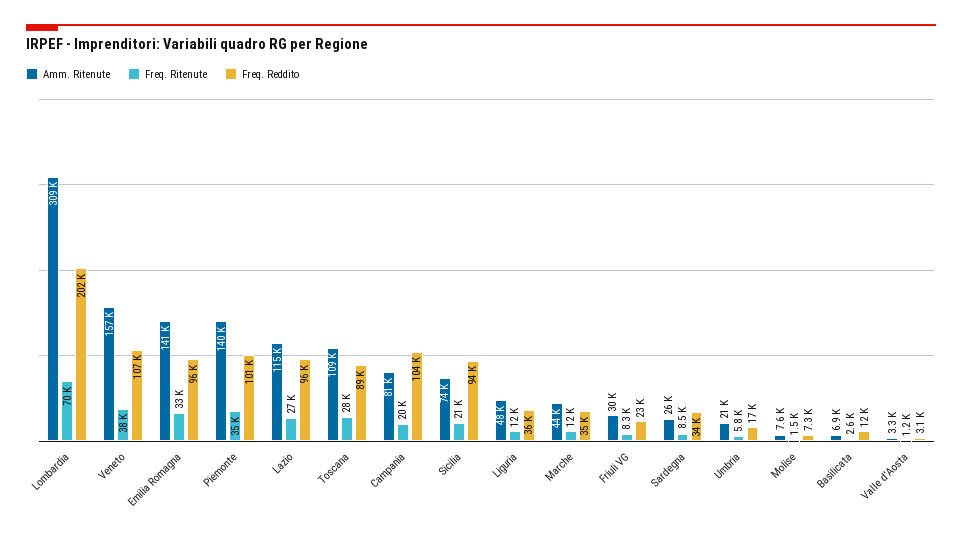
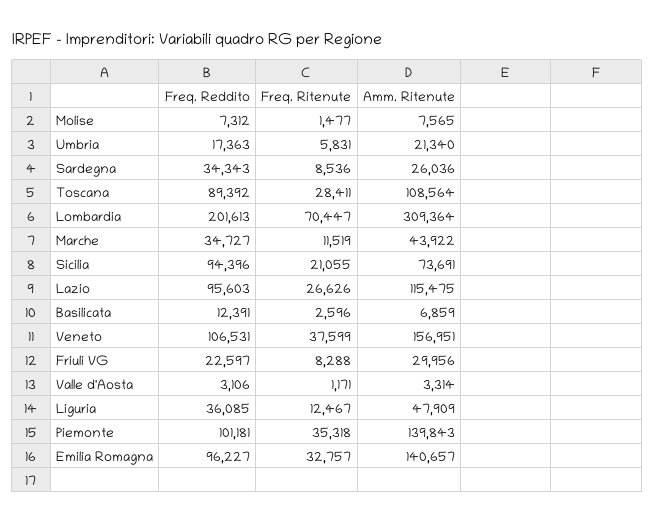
  {
    "Amm. Ritenute": {
      "Lombardia": 309364,
      "Veneto": 156951,
      "Emilia Romagna": 140657,
      "Piemonte": 139843,
      "Lazio": 115475,
      "Toscana": 108564,
-     "Campania": 81000,
      "Sicilia": 73691,
      "Liguria": 47909,
      "Marche": 43922,
      "Friuli VG": 29956,
      "Sardegna": 26036,
      "Umbria": 21340,
      "Molise": 7565,
      "Basilicata": 6859,
      "Valle d'Aosta": 3314
    },
    "Freq. Ritenute": {
      "Lombardia": 70447,
      "Veneto": 37599,
      "Emilia Romagna": 32757,
      "Piemonte": 35318,
      "Lazio": 26626,
      "Toscana": 28411,
-     "Campania": 20000,
      "Sicilia": 21055,
      "Liguria": 12467,
      "Marche": 11519,
      "Friuli VG": 8288,
      "Sardegna": 8536,
      "Umbria": 5831,
      "Molise": 1477,
      "Basilicata": 2596,
      "Valle d'Aosta": 1171
    },
    "Freq. Reddito": {
      "Lombardia": 201613,
      "Veneto": 106531,
      "Emilia Romagna": 96227,
      "Piemonte": 101181,
      "Lazio": 95603,
      "Toscana": 89392,
-     "Campania": 104000,
      "Sicilia": 94396,
      "Liguria": 36085,
      "Marche": 34727,
      "Friuli VG": 22597,
      "Sardegna": 34343,
      "Umbria": 17363,
      "Molise": 7312,
      "Basilicata": 12391,
      "Valle d'Aosta": 3106
    }
  }

